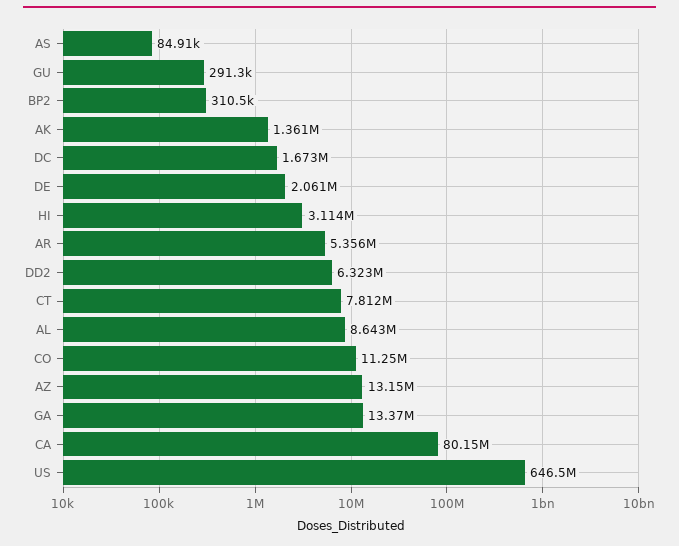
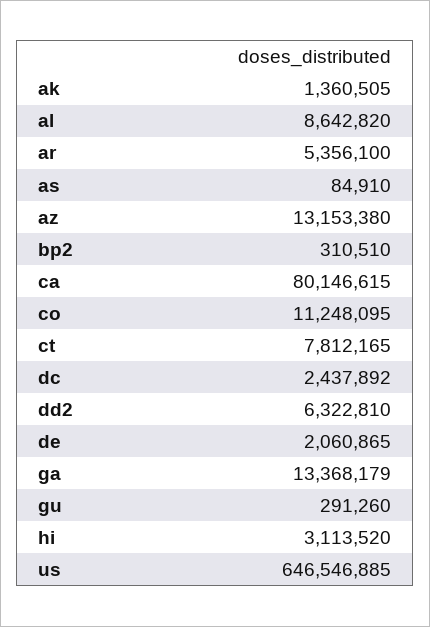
  {
    "AS": 84910,
    "GU": 291260,
    "BP2": 310510,
    "AK": 1360505,
-   "DC": 1673000,
+   "DC": 2437892,
    "DE": 2060865,
    "HI": 3113520,
    "AR": 5356100,
    "DD2": 6322810,
    "CT": 7812165,
    "AL": 8642820,
    "CO": 11248095,
    "AZ": 13153380,
    "GA": 13368179,
    "CA": 80146615,
    "US": 646546885
  }

